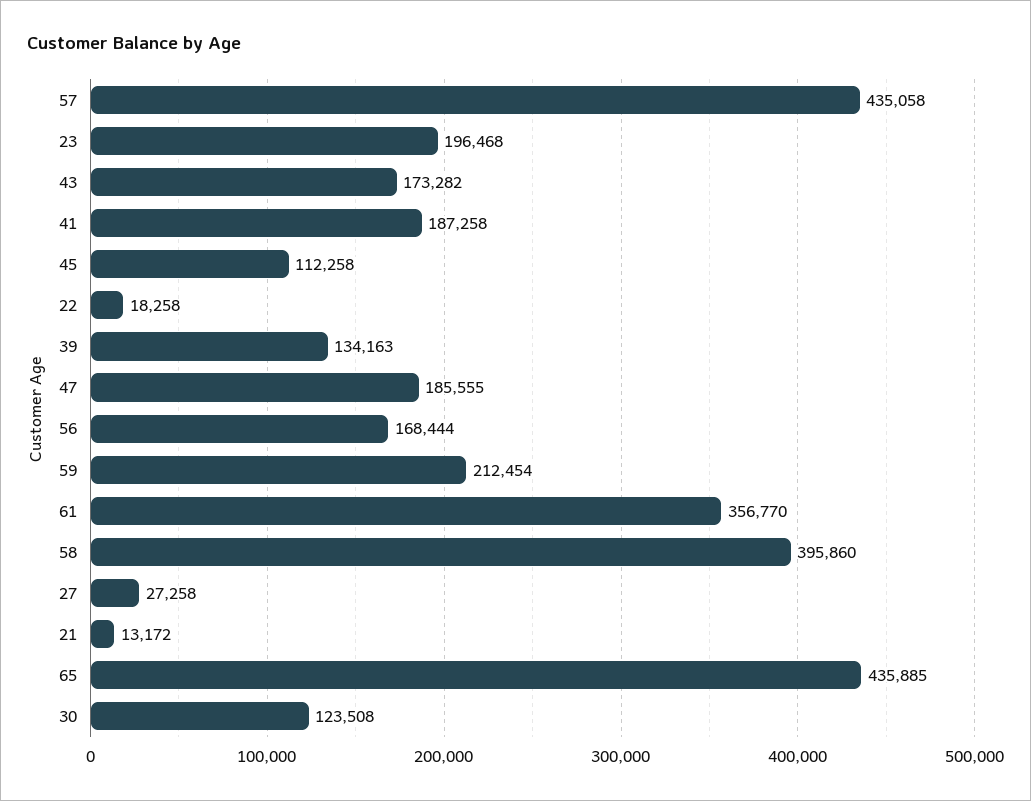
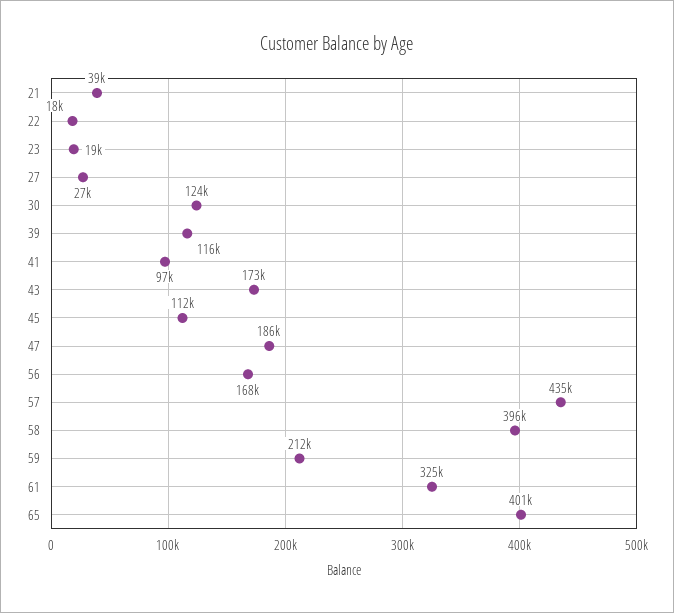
  {
    "57": 435058,
-   "23": 196468,
+   "23": 19000,
    "43": 173282,
-   "41": 187258,
+   "41": 97000,
    "45": 112258,
    "22": 18258,
-   "39": 134163,
+   "39": 116000,
    "47": 185555,
    "56": 168444,
    "59": 212454,
-   "61": 356770,
+   "61": 325000,
    "58": 395860,
    "27": 27258,
-   "21": 13172,
+   "21": 39000,
-   "65": 435885,
+   "65": 401000,
    "30": 123508
  }

